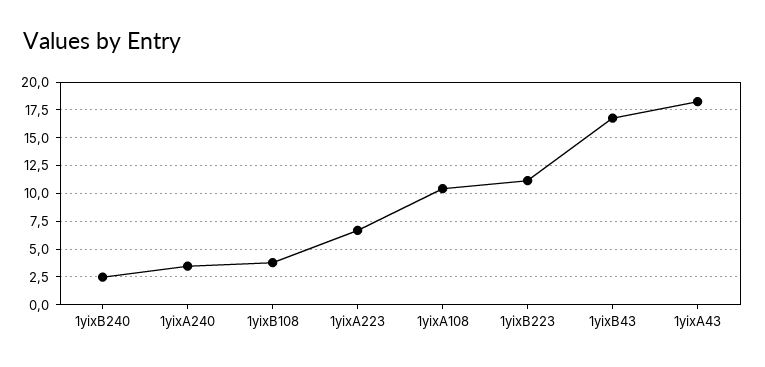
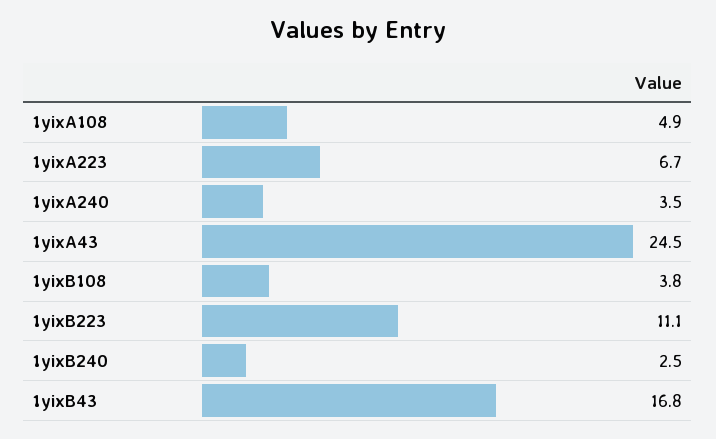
  {
    "1yixB240": 2.5,
    "1yixA240": 3.5,
    "1yixB108": 3.8,
    "1yixA223": 6.7,
-   "1yixA108": 10,
+   "1yixA108": 4.9,
    "1yixB223": 11.1,
    "1yixB43": 16.8,
-   "1yixA43": 17.5
+   "1yixA43": 24.5
  }

